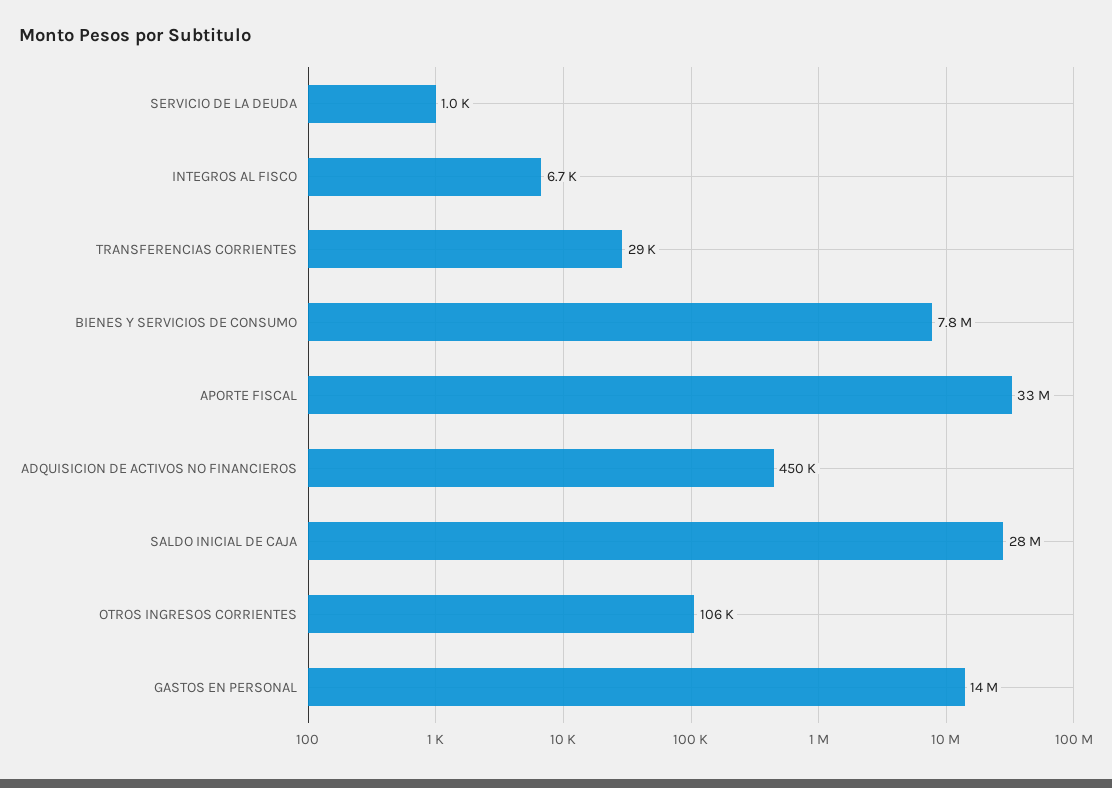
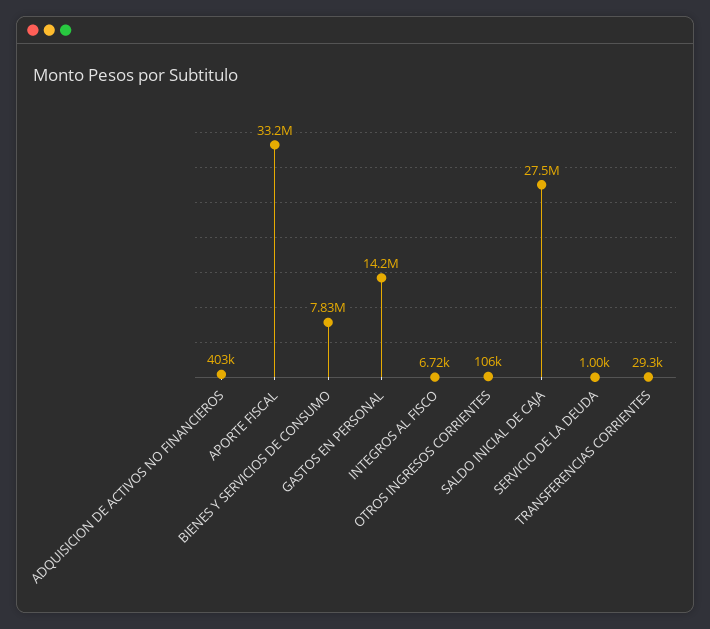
  {
    "SERVICIO DE LA DEUDA": 1000,
    "INTEGROS AL FISCO": 6720,
    "TRANSFERENCIAS CORRIENTES": 29300,
    "BIENES Y SERVICIOS DE CONSUMO": 7830000,
    "APORTE FISCAL": 33200000,
-   "ADQUISICION DE ACTIVOS NO FINANCIEROS": 450000,
+   "ADQUISICION DE ACTIVOS NO FINANCIEROS": 403000,
    "SALDO INICIAL DE CAJA": 27500000,
    "OTROS INGRESOS CORRIENTES": 106000,
    "GASTOS EN PERSONAL": 14200000
  }

